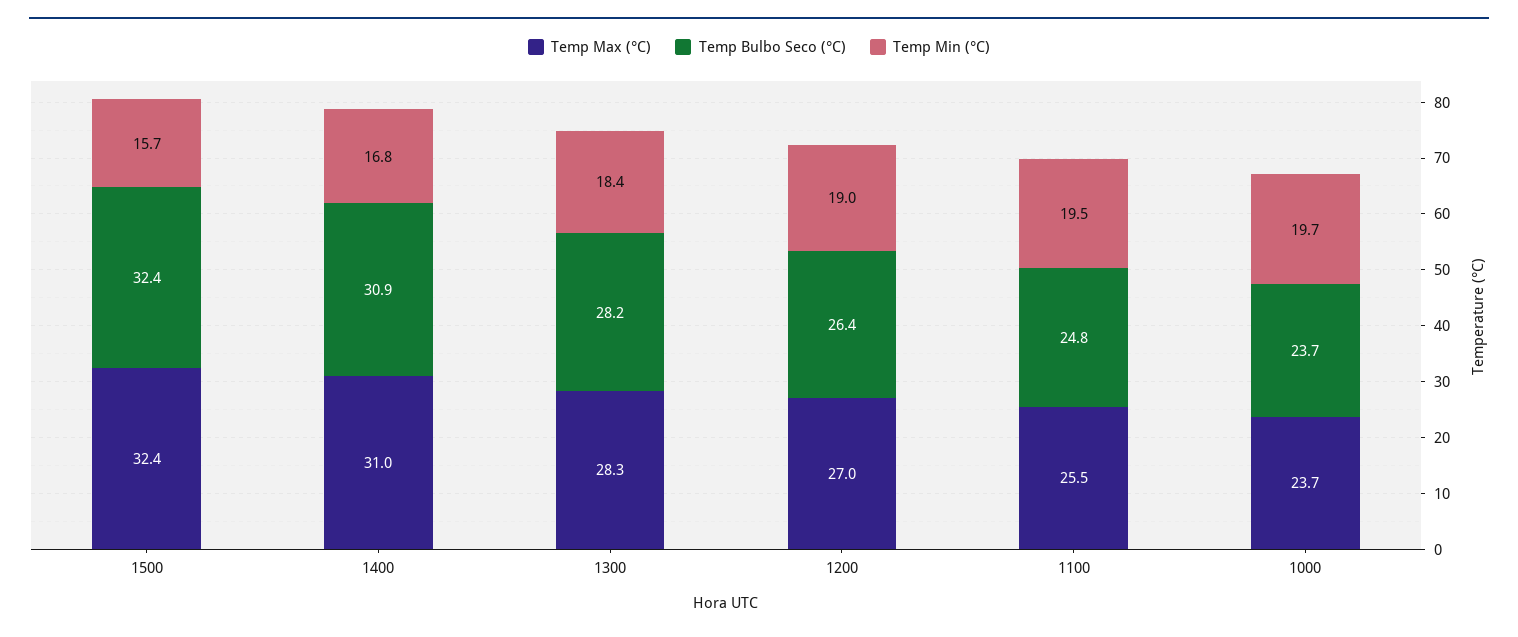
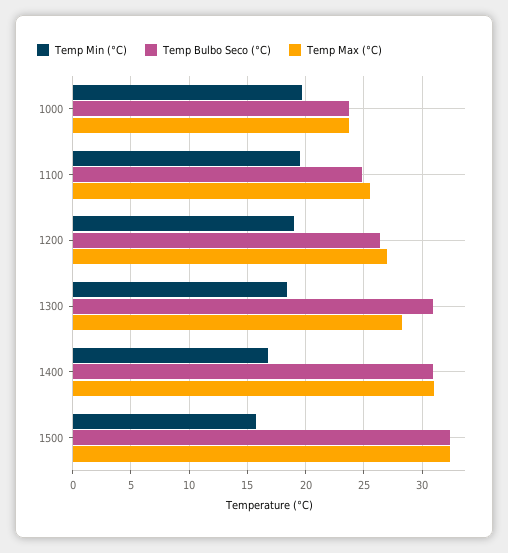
  {
    "Temp Max (°C)": {
      "1500": 32.4,
      "1400": 31,
      "1300": 28.3,
      "1200": 27,
      "1100": 25.5,
      "1000": 23.7
    },
    "Temp Bulbo Seco (°C)": {
      "1500": 32.4,
      "1400": 30.9,
-     "1300": 28.2,
+     "1300": 31,
      "1200": 26.4,
      "1100": 24.8,
      "1000": 23.7
    },
    "Temp Min (°C)": {
      "1500": 15.7,
      "1400": 16.8,
      "1300": 18.4,
      "1200": 19,
      "1100": 19.5,
      "1000": 19.7
    }
  }

